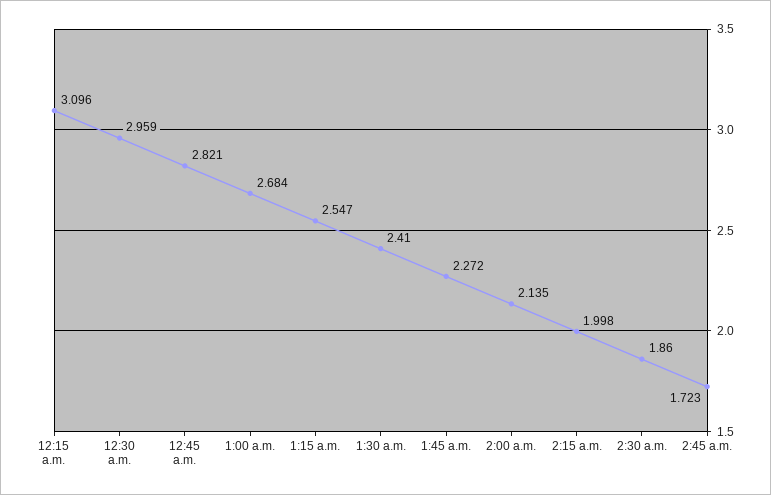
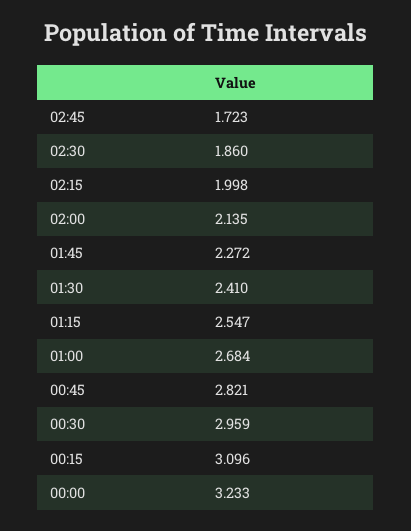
  {
    "12:15 a.m.": 3.096,
    "12:30 a.m.": 2.959,
    "12:45 a.m.": 2.821,
    "1:00 a.m.": 2.684,
    "1:15 a.m.": 2.547,
    "1:30 a.m.": 2.41,
    "1:45 a.m.": 2.272,
    "2:00 a.m.": 2.135,
    "2:15 a.m.": 1.998,
    "2:30 a.m.": 1.86,
-   "2:45 a.m.": 1.723
+   "2:45 a.m.": 1.723,
+   "00:00": 3.233
  }

